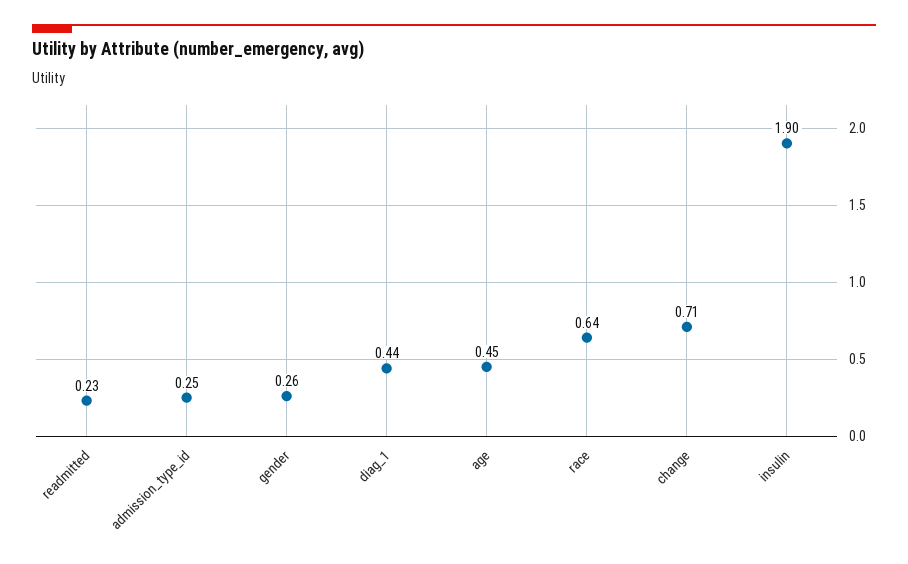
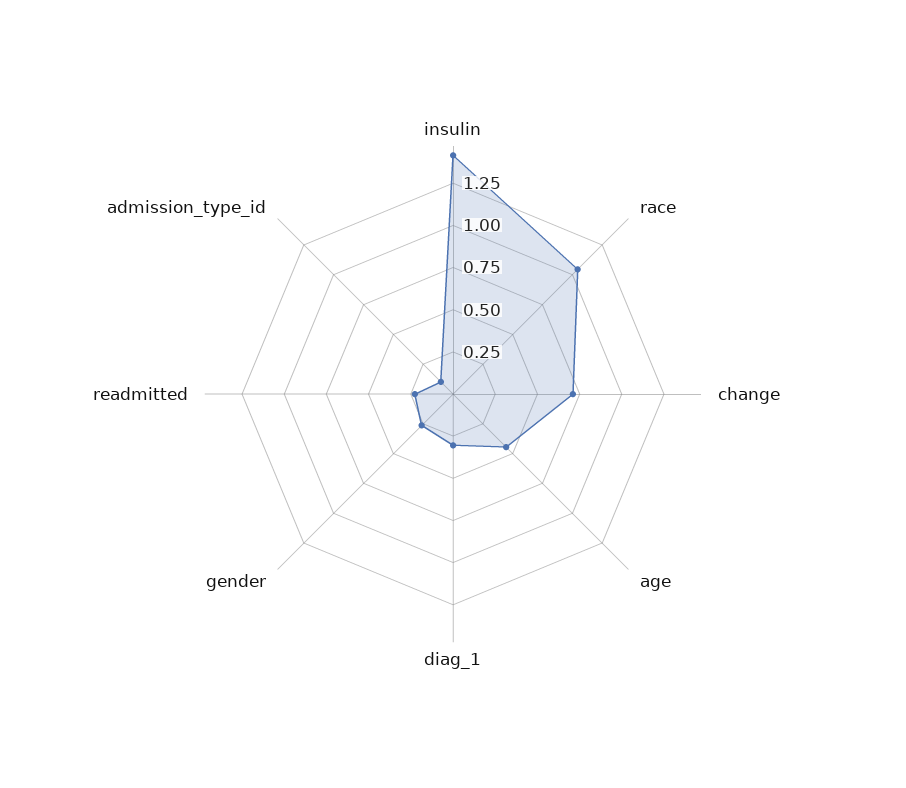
  {
    "readmitted": 0.23,
-   "admission_type_id": 0.25,
+   "admission_type_id": 0.1,
    "gender": 0.26,
-   "diag_1": 0.44,
+   "diag_1": 0.3,
    "age": 0.45,
-   "race": 0.64,
+   "race": 1.05,
    "change": 0.71,
-   "insulin": 1.9
+   "insulin": 1.4
  }

